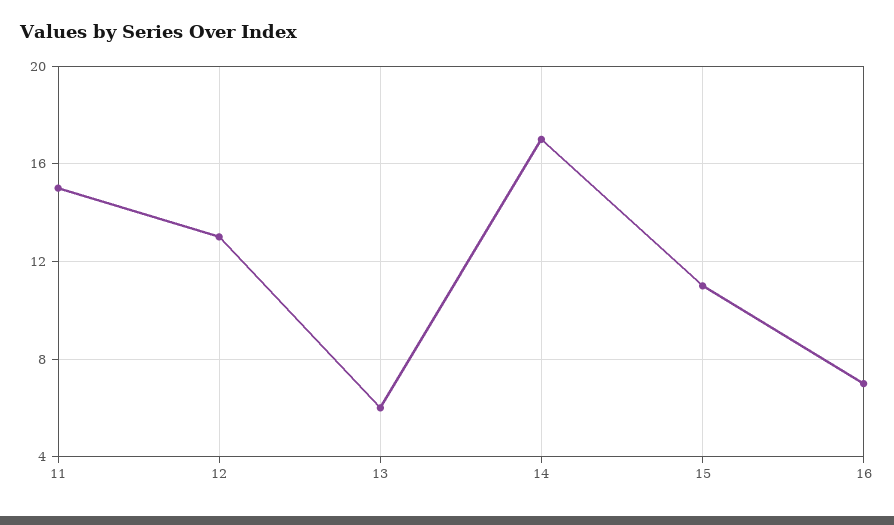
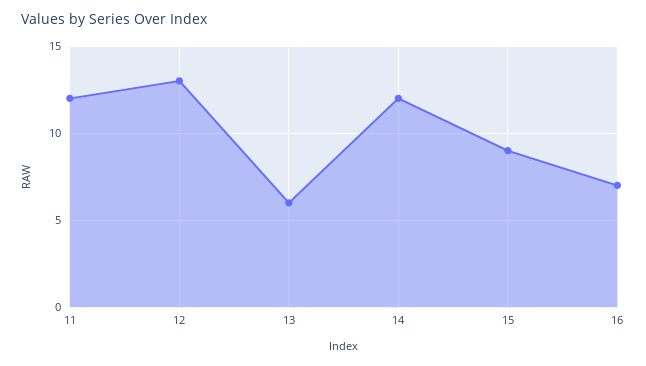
  {
-   "11": 15,
+   "11": 12,
    "12": 13,
    "13": 6,
-   "14": 17,
+   "14": 12,
-   "15": 11,
+   "15": 9,
    "16": 7
  }

